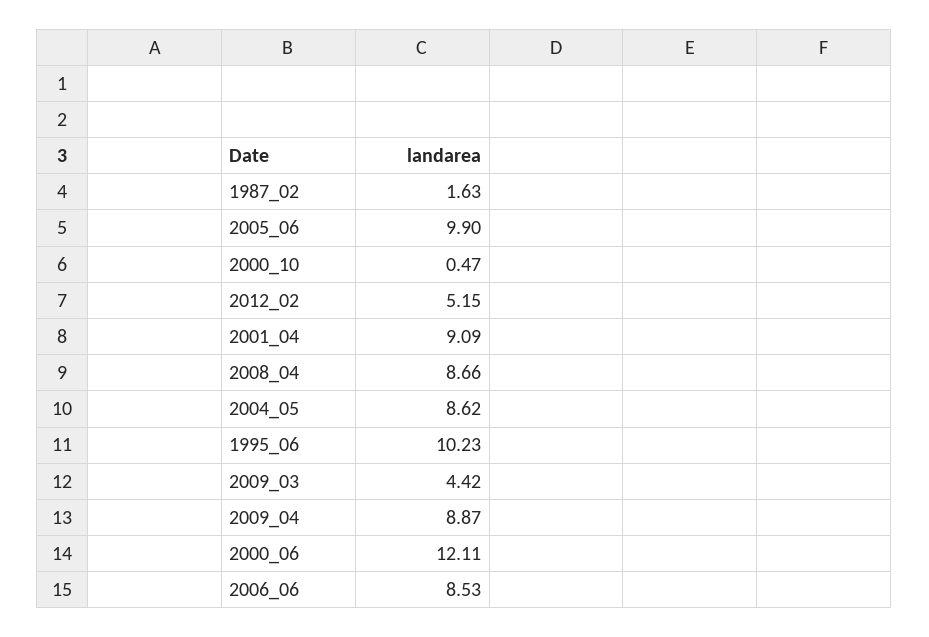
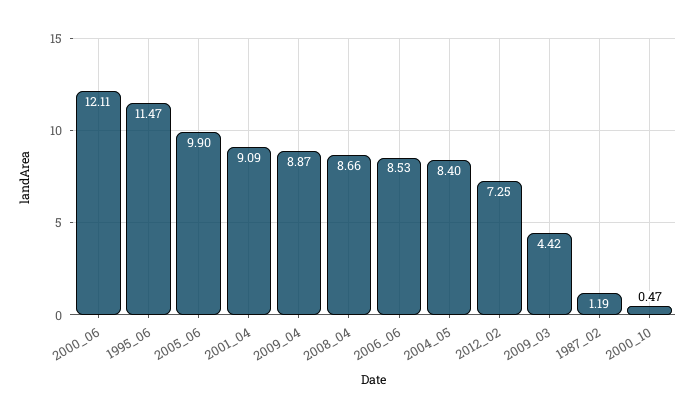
  {
-   "1987_02": 1.63,
+   "1987_02": 1.19,
    "2005_06": 9.9,
    "2000_10": 0.47,
-   "2012_02": 5.15,
+   "2012_02": 7.25,
    "2001_04": 9.09,
    "2008_04": 8.66,
-   "2004_05": 8.62,
+   "2004_05": 8.4,
-   "1995_06": 10.23,
+   "1995_06": 11.47,
    "2009_03": 4.42,
    "2009_04": 8.87,
    "2000_06": 12.11,
    "2006_06": 8.53
  }

